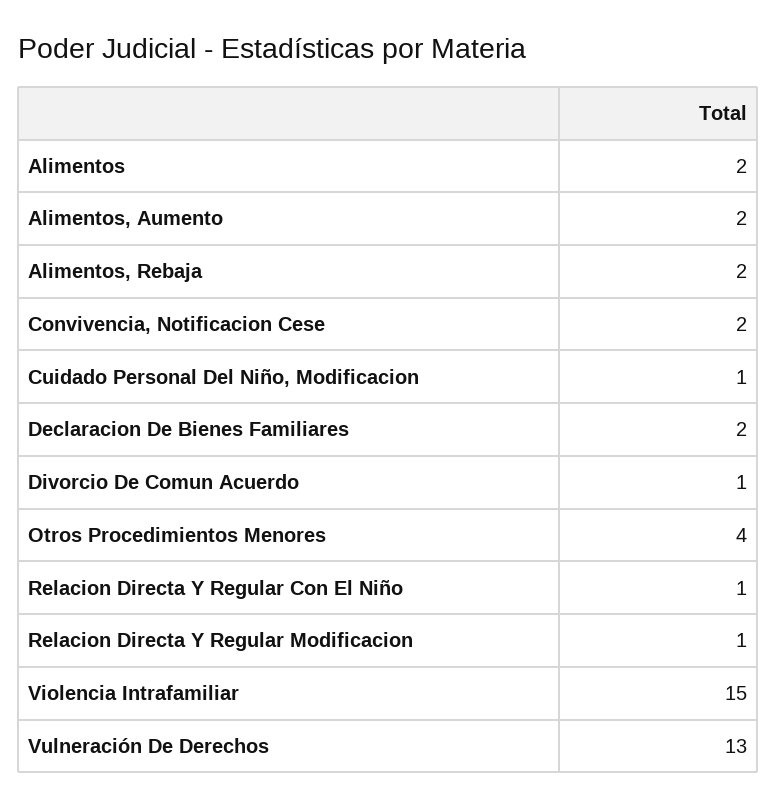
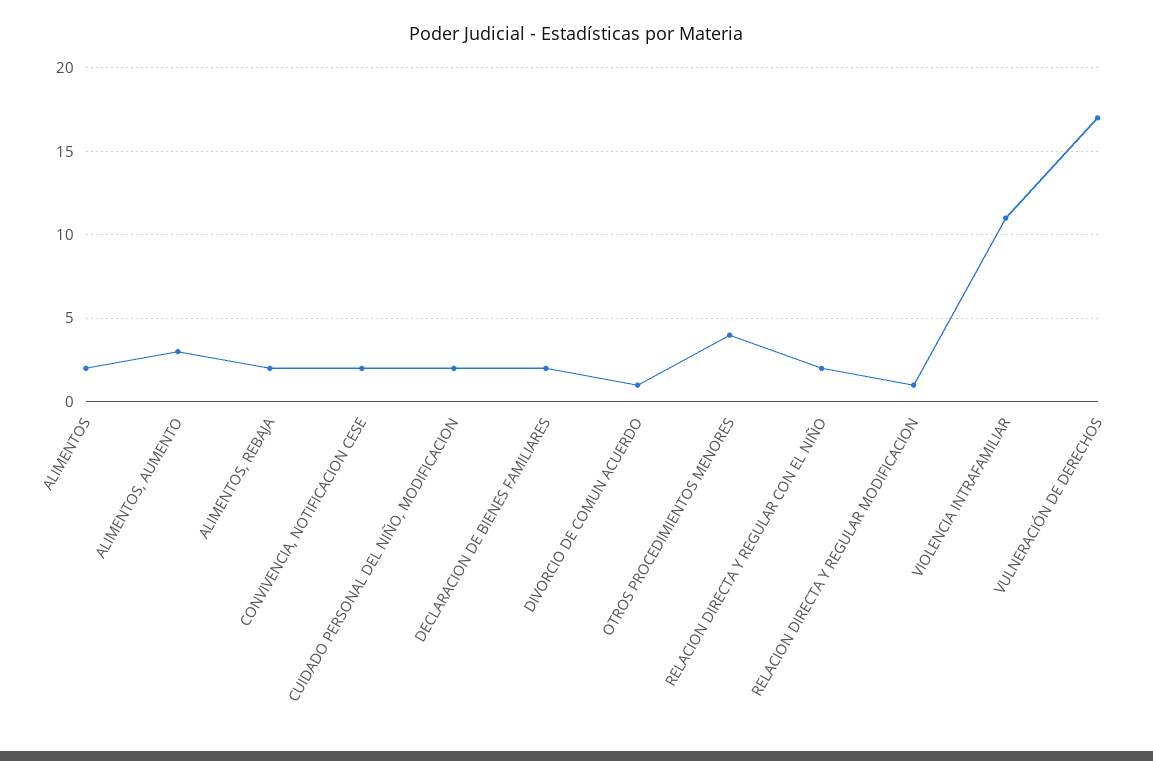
  {
    "Alimentos": 2,
-   "Alimentos, Aumento": 2,
+   "Alimentos, Aumento": 3,
    "Alimentos, Rebaja": 2,
    "Convivencia, Notificacion Cese": 2,
-   "Cuidado Personal Del Niño, Modificacion": 1,
+   "Cuidado Personal Del Niño, Modificacion": 2,
    "Declaracion De Bienes Familiares": 2,
    "Divorcio De Comun Acuerdo": 1,
    "Otros Procedimientos Menores": 4,
-   "Relacion Directa Y Regular Con El Niño": 1,
+   "Relacion Directa Y Regular Con El Niño": 2,
    "Relacion Directa Y Regular Modificacion": 1,
-   "Violencia Intrafamiliar": 15,
+   "Violencia Intrafamiliar": 11,
-   "Vulneración De Derechos": 13
+   "Vulneración De Derechos": 17
  }

